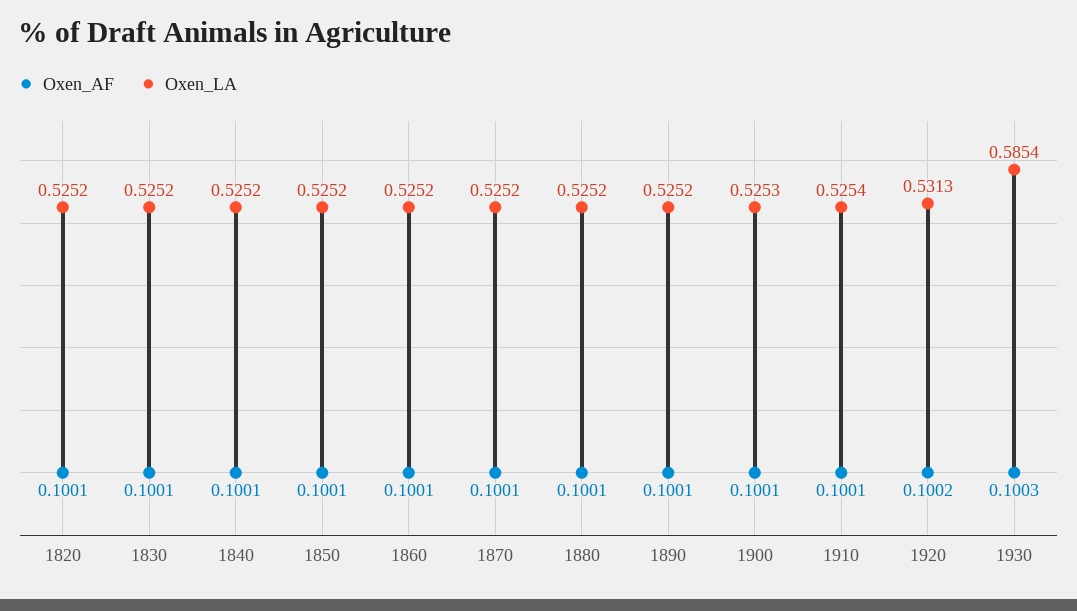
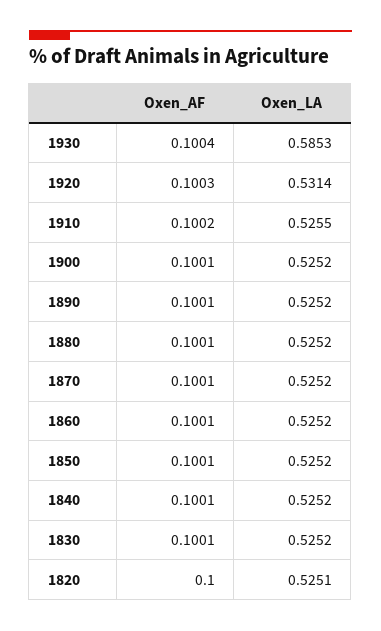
  {
    "Oxen_AF": {
-     "1820": 0.1001,
+     "1820": 0.1,
      "1830": 0.1001,
      "1840": 0.1001,
      "1850": 0.1001,
      "1860": 0.1001,
      "1870": 0.1001,
      "1880": 0.1001,
      "1890": 0.1001,
      "1900": 0.1001,
-     "1910": 0.1001,
+     "1910": 0.1002,
-     "1920": 0.1002,
+     "1920": 0.1003,
-     "1930": 0.1003
+     "1930": 0.1004
    },
    "Oxen_LA": {
-     "1820": 0.5252,
+     "1820": 0.5251,
      "1830": 0.5252,
      "1840": 0.5252,
      "1850": 0.5252,
      "1860": 0.5252,
      "1870": 0.5252,
      "1880": 0.5252,
      "1890": 0.5252,
-     "1900": 0.5253,
+     "1900": 0.5252,
-     "1910": 0.5254,
+     "1910": 0.5255,
-     "1920": 0.5313,
+     "1920": 0.5314,
-     "1930": 0.5854
+     "1930": 0.5853
    }
  }

